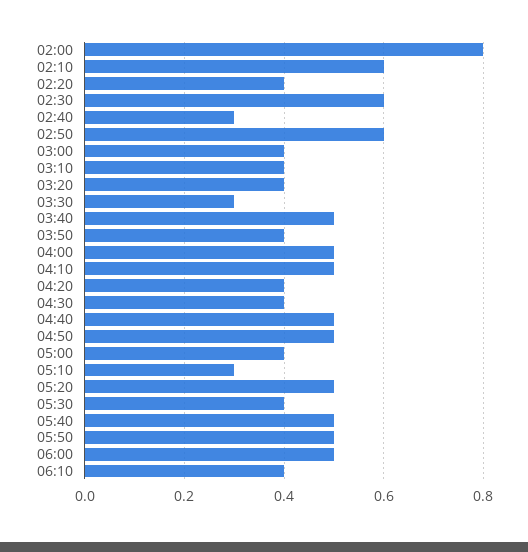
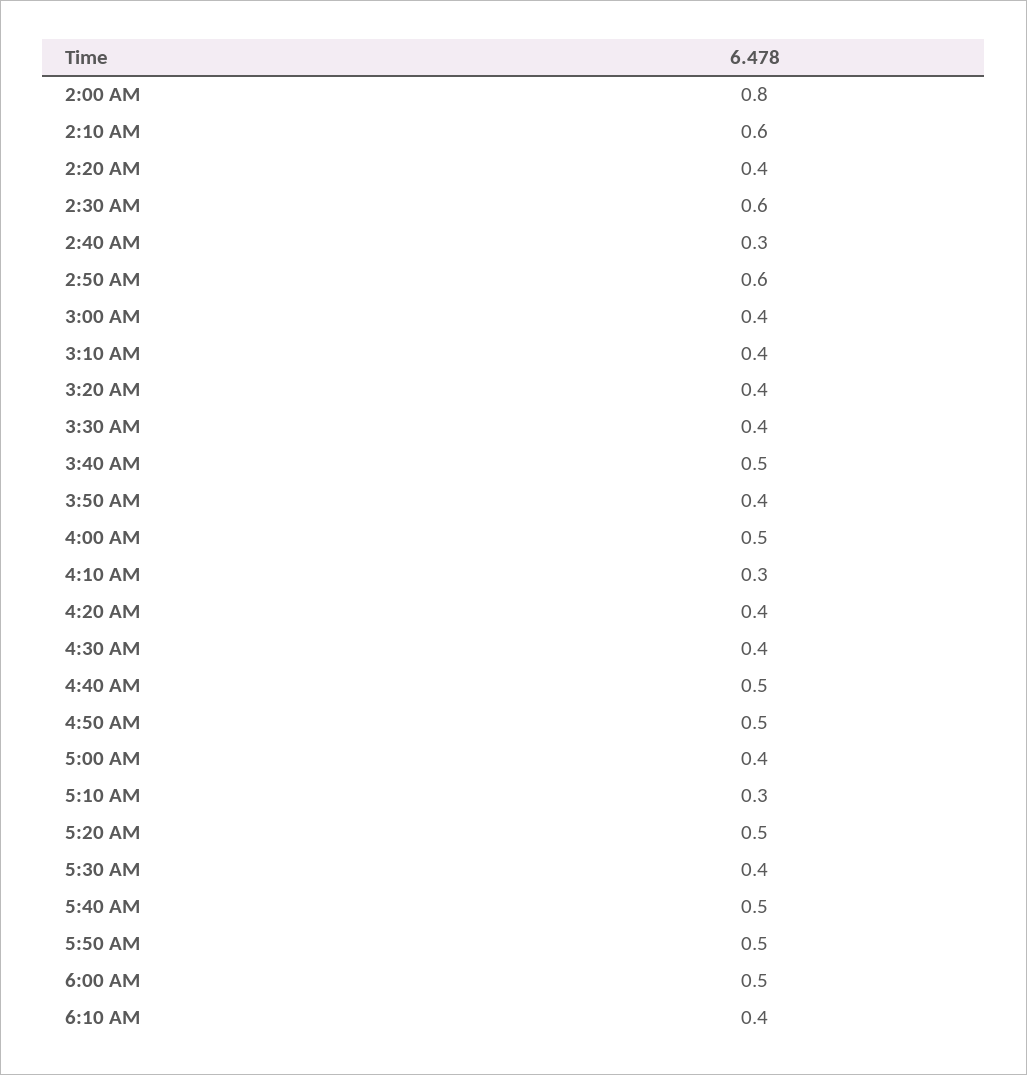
  {
    "02:00": 0.8,
    "02:10": 0.6,
    "02:20": 0.4,
    "02:30": 0.6,
    "02:40": 0.3,
    "02:50": 0.6,
    "03:00": 0.4,
    "03:10": 0.4,
    "03:20": 0.4,
-   "03:30": 0.3,
+   "03:30": 0.4,
    "03:40": 0.5,
    "03:50": 0.4,
    "04:00": 0.5,
-   "04:10": 0.5,
+   "04:10": 0.3,
    "04:20": 0.4,
    "04:30": 0.4,
    "04:40": 0.5,
    "04:50": 0.5,
    "05:00": 0.4,
    "05:10": 0.3,
    "05:20": 0.5,
    "05:30": 0.4,
    "05:40": 0.5,
    "05:50": 0.5,
    "06:00": 0.5,
    "06:10": 0.4
  }

